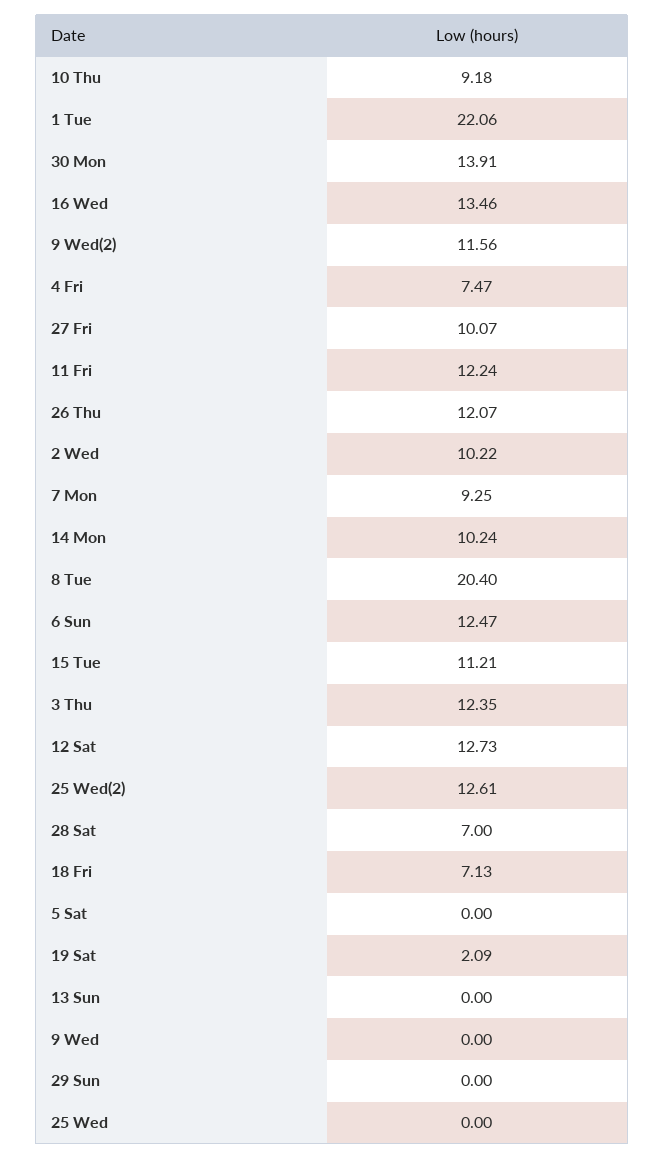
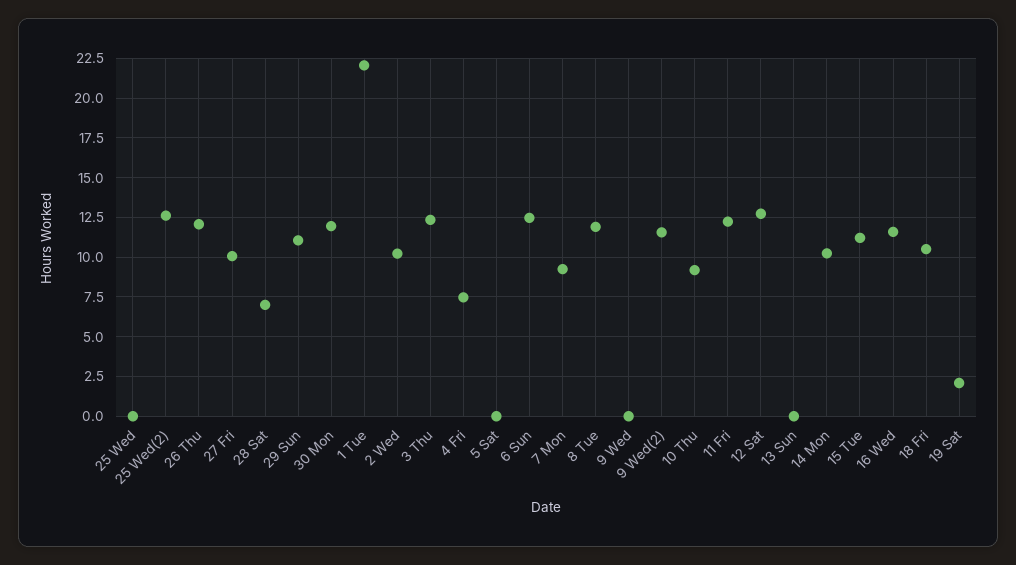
  {
    "10 Thu": 9.18,
    "1 Tue": 22.06,
-   "30 Mon": 13.91,
+   "30 Mon": 12,
-   "16 Wed": 13.46,
+   "16 Wed": 11.5,
    "9 Wed(2)": 11.56,
    "4 Fri": 7.47,
    "27 Fri": 10.07,
    "11 Fri": 12.24,
    "26 Thu": 12.07,
    "2 Wed": 10.22,
    "7 Mon": 9.25,
    "14 Mon": 10.24,
-   "8 Tue": 20.4,
+   "8 Tue": 12,
    "6 Sun": 12.47,
    "15 Tue": 11.21,
    "3 Thu": 12.35,
    "12 Sat": 12.73,
    "25 Wed(2)": 12.61,
    "28 Sat": 7,
-   "18 Fri": 7.13,
+   "18 Fri": 10.5,
    "5 Sat": 0,
    "19 Sat": 2.09,
    "13 Sun": 0,
    "9 Wed": 0,
-   "29 Sun": 0,
+   "29 Sun": 11,
    "25 Wed": 0
  }

